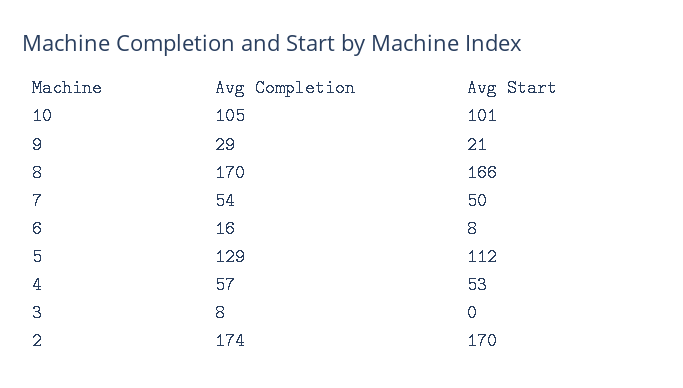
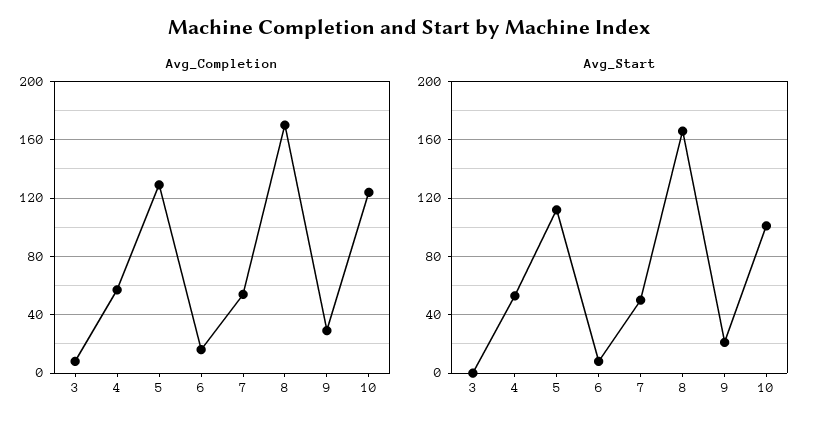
  {
    "Avg Completion": {
-     "10": 105,
+     "10": 125,
      "9": 29,
      "8": 170,
      "7": 54,
      "6": 16,
      "5": 129,
      "4": 57,
-     "3": 8,
+     "3": 8
-     "2": 174
    },
    "Avg Start": {
      "10": 101,
      "9": 21,
      "8": 166,
      "7": 50,
      "6": 8,
      "5": 112,
      "4": 53,
-     "3": 0,
+     "3": 0
-     "2": 170
    }
  }

